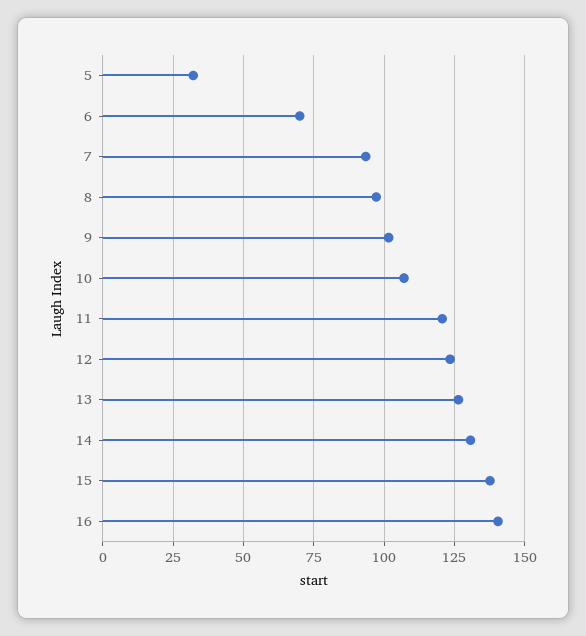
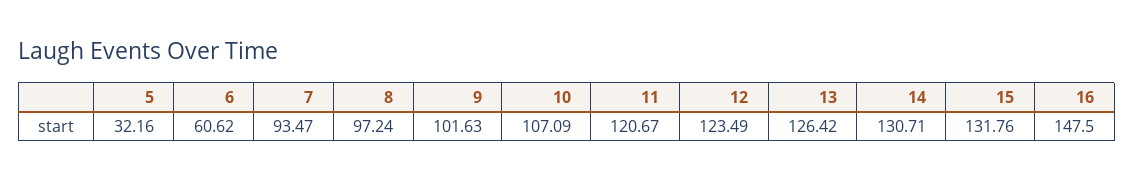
  {
    "5": 32.16,
-   "6": 70,
+   "6": 60.62,
    "7": 93.47,
    "8": 97.24,
    "9": 101.63,
    "10": 107.09,
    "11": 120.67,
    "12": 123.49,
    "13": 126.42,
    "14": 130.71,
-   "15": 137.5,
+   "15": 131.76,
-   "16": 140
+   "16": 147.5
  }

